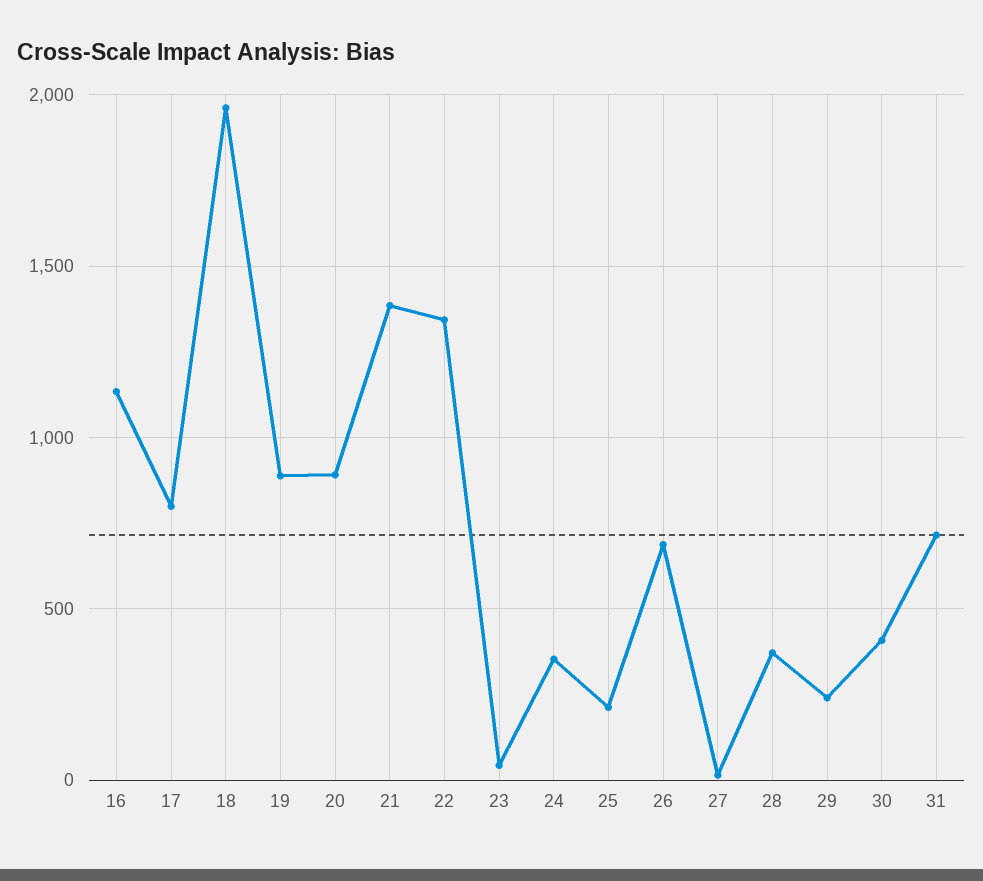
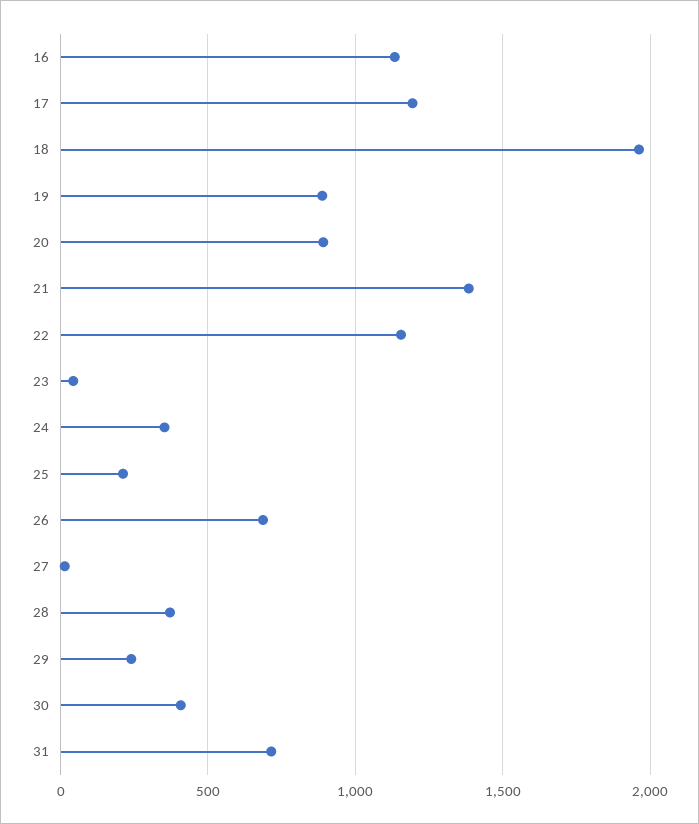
  {
    "16": 1150,
-   "17": 800,
+   "17": 1200,
    "18": 1950,
    "19": 900,
    "20": 900,
    "21": 1400,
-   "22": 1350,
+   "22": 1150,
    "23": 50,
    "24": 350,
    "25": 200,
    "26": 700,
    "27": 0,
    "28": 350,
    "29": 250,
    "30": 400,
    "31": 700
  }

